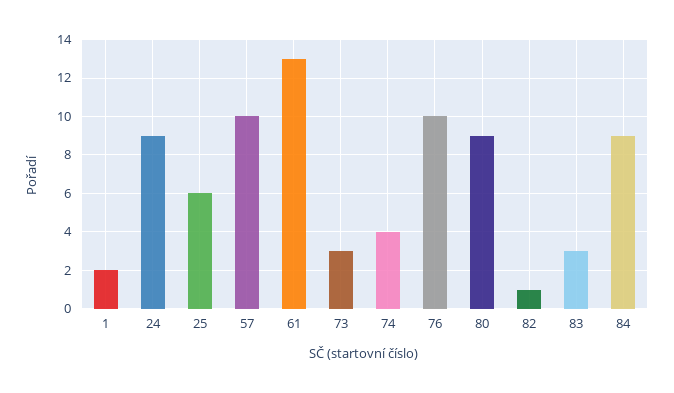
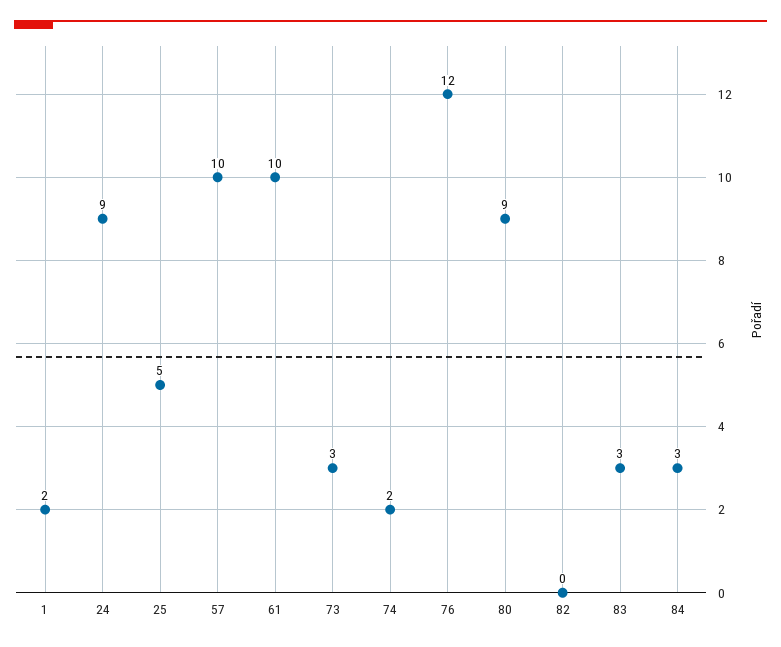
  {
    "1": 2,
    "24": 9,
-   "25": 6,
+   "25": 5,
    "57": 10,
-   "61": 13,
+   "61": 10,
    "73": 3,
-   "74": 4,
+   "74": 2,
-   "76": 10,
+   "76": 12,
    "80": 9,
-   "82": 1,
+   "82": 0,
    "83": 3,
-   "84": 9
+   "84": 3
  }

